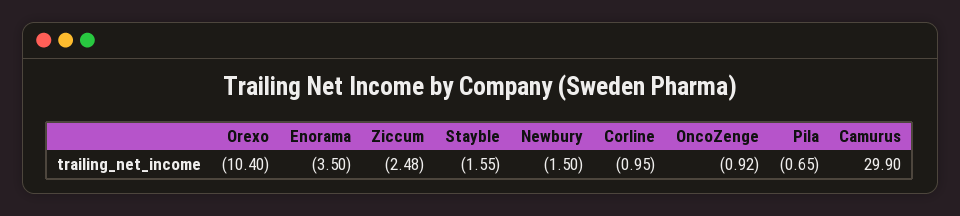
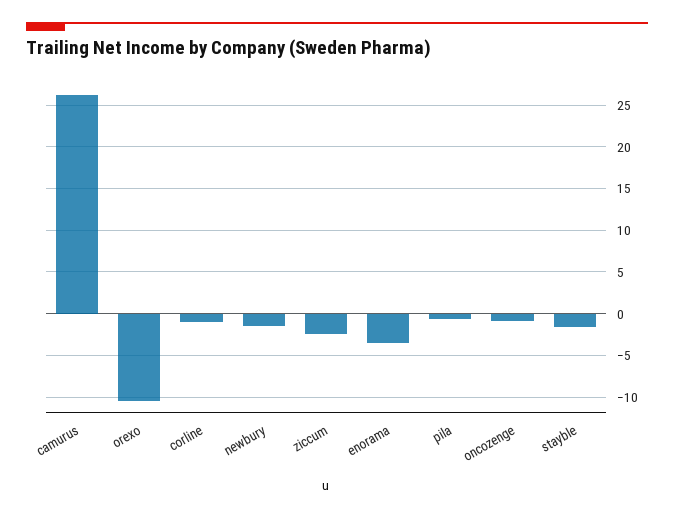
  {
    "Orexo": -10.4,
    "Enorama": -3.5,
    "Ziccum": -2.48,
    "Stayble": -1.55,
    "Newbury": -1.5,
    "Corline": -0.95,
    "OncoZenge": -0.92,
    "Pila": -0.65,
-   "Camurus": 29.9
+   "Camurus": 26
  }

